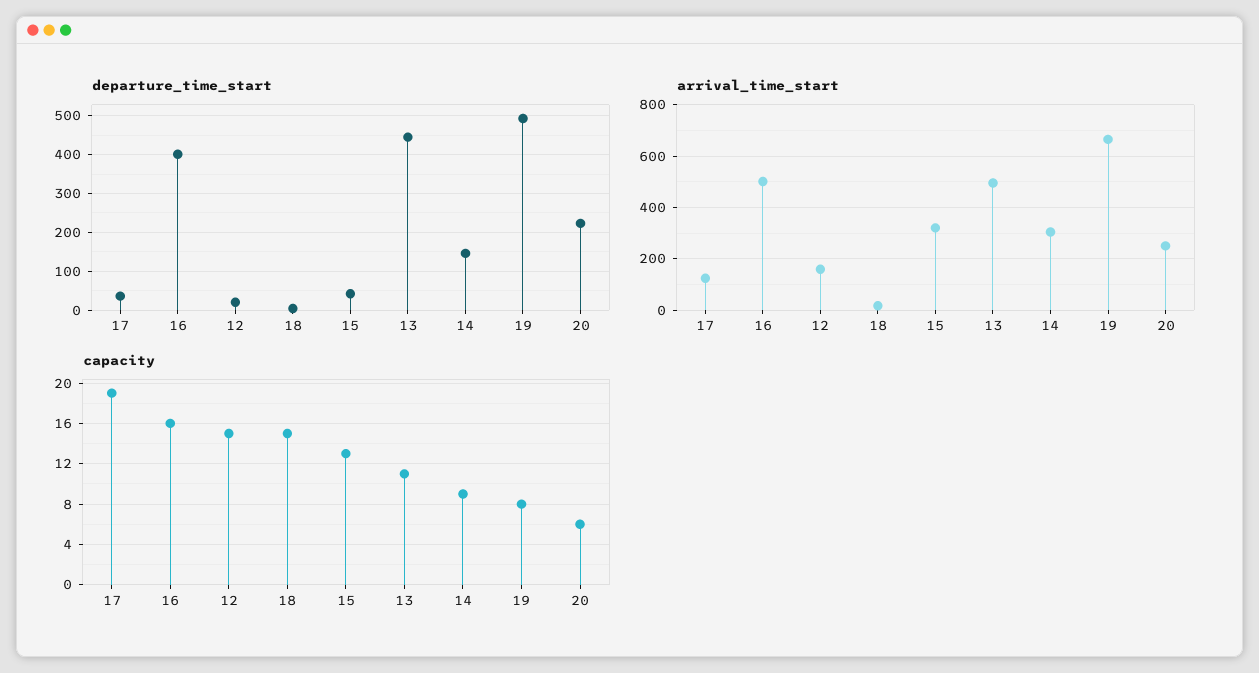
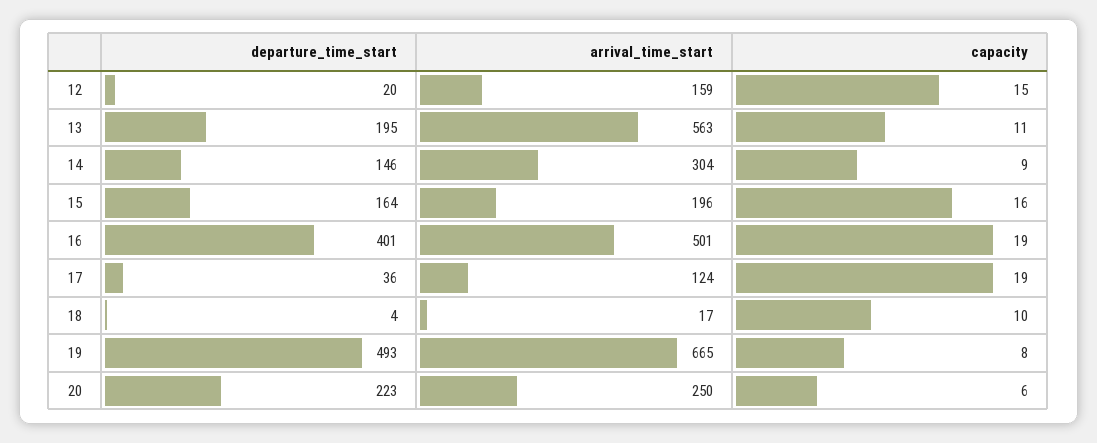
  {
    "departure_time_start": {
      "17": 36,
      "16": 401,
      "12": 20,
      "18": 4,
-     "15": 40,
+     "15": 164,
-     "13": 440,
+     "13": 195,
      "14": 146,
      "19": 493,
      "20": 223
    },
    "arrival_time_start": {
      "17": 124,
      "16": 501,
      "12": 159,
      "18": 17,
-     "15": 325,
+     "15": 196,
-     "13": 500,
+     "13": 563,
      "14": 304,
      "19": 665,
      "20": 250
    },
    "capacity": {
      "17": 19,
-     "16": 16,
+     "16": 19,
      "12": 15,
-     "18": 15,
+     "18": 10,
-     "15": 13,
+     "15": 16,
      "13": 11,
      "14": 9,
      "19": 8,
      "20": 6
    }
  }

